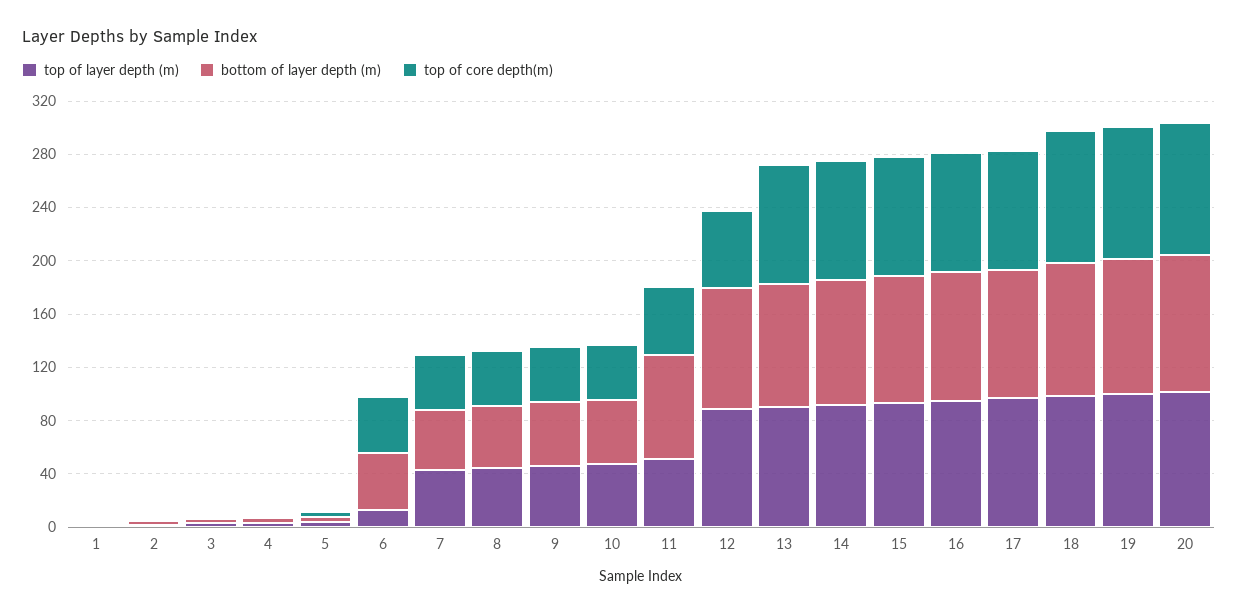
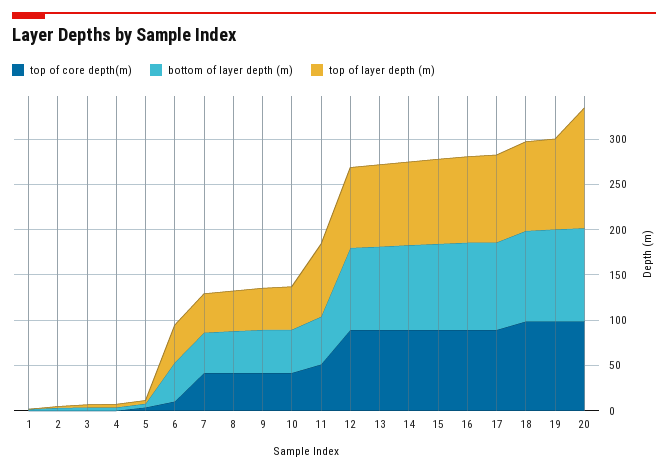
  {
    "top of layer depth (m)": {
      "1": 0,
      "2": 0,
      "3": 0,
      "4": 0,
      "5": 0,
-     "6": 10,
+     "6": 40,
      "7": 40,
      "8": 40,
      "9": 50,
      "10": 50,
-     "11": 50,
+     "11": 80,
      "12": 90,
      "13": 90,
      "14": 90,
      "15": 90,
      "16": 100,
      "17": 100,
      "18": 100,
      "19": 100,
-     "20": 100
+     "20": 130
    },
    "bottom of layer depth (m)": {
      "1": 0,
      "2": 0,
      "3": 0,
      "4": 0,
      "5": 0,
      "6": 40,
      "7": 40,
      "8": 50,
      "9": 50,
      "10": 50,
-     "11": 80,
+     "11": 50,
      "12": 90,
      "13": 90,
      "14": 90,
      "15": 100,
      "16": 100,
      "17": 100,
      "18": 100,
      "19": 100,
      "20": 100
    },
    "top of core depth(m)": {
      "1": 0,
      "2": 0,
      "3": 0,
      "4": 0,
      "5": 0,
-     "6": 40,
+     "6": 10,
      "7": 40,
      "8": 40,
      "9": 40,
      "10": 40,
      "11": 50,
-     "12": 60,
+     "12": 90,
      "13": 90,
      "14": 90,
      "15": 90,
      "16": 90,
      "17": 90,
      "18": 100,
      "19": 100,
      "20": 100
    }
  }

